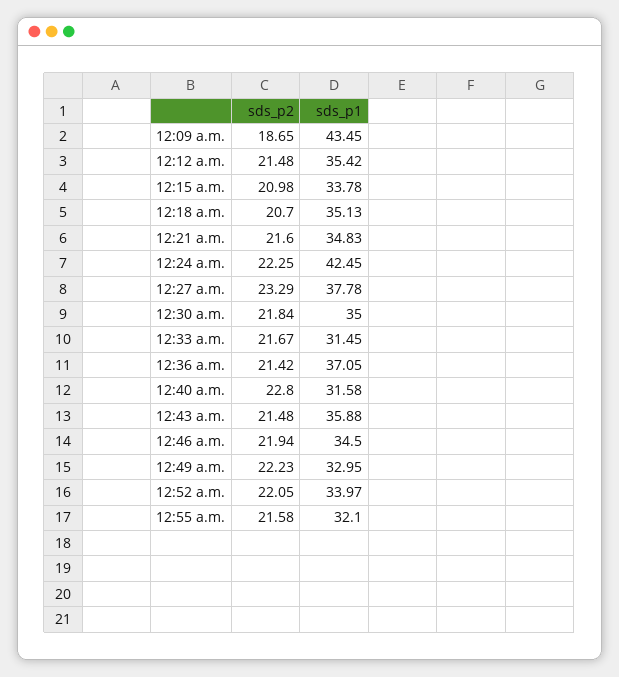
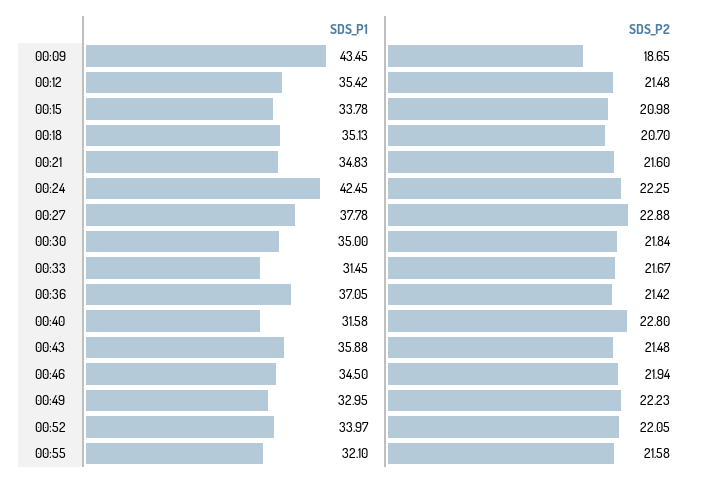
  {
    "sds_p2": {
      "12:09 a.m.": 18.65,
      "12:12 a.m.": 21.48,
      "12:15 a.m.": 20.98,
      "12:18 a.m.": 20.7,
      "12:21 a.m.": 21.6,
      "12:24 a.m.": 22.25,
-     "12:27 a.m.": 23.29,
+     "12:27 a.m.": 22.88,
      "12:30 a.m.": 21.84,
      "12:33 a.m.": 21.67,
      "12:36 a.m.": 21.42,
      "12:40 a.m.": 22.8,
      "12:43 a.m.": 21.48,
      "12:46 a.m.": 21.94,
      "12:49 a.m.": 22.23,
      "12:52 a.m.": 22.05,
      "12:55 a.m.": 21.58
    },
    "sds_p1": {
      "12:09 a.m.": 43.45,
      "12:12 a.m.": 35.42,
      "12:15 a.m.": 33.78,
      "12:18 a.m.": 35.13,
      "12:21 a.m.": 34.83,
      "12:24 a.m.": 42.45,
      "12:27 a.m.": 37.78,
      "12:30 a.m.": 35,
      "12:33 a.m.": 31.45,
      "12:36 a.m.": 37.05,
      "12:40 a.m.": 31.58,
      "12:43 a.m.": 35.88,
      "12:46 a.m.": 34.5,
      "12:49 a.m.": 32.95,
      "12:52 a.m.": 33.97,
      "12:55 a.m.": 32.1
    }
  }

